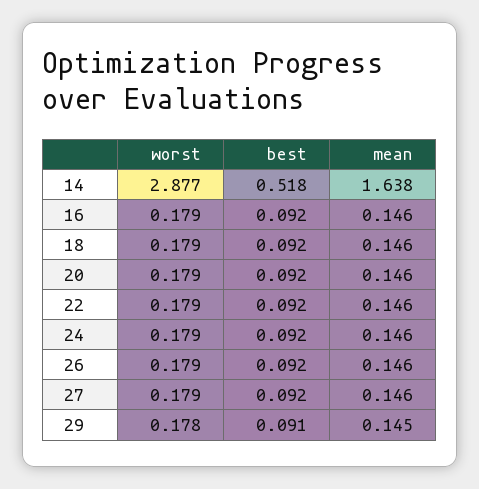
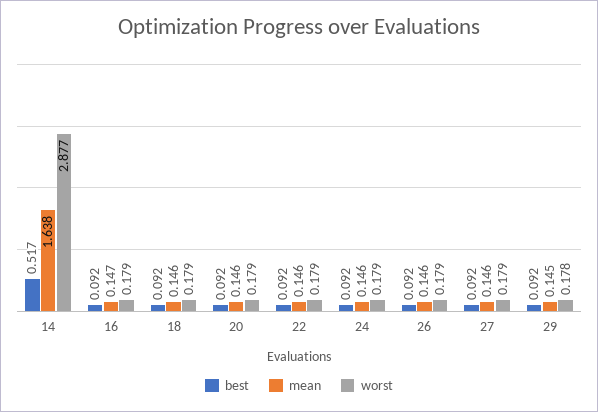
  {
    "worst": {
      "14": 2.877,
      "16": 0.179,
      "18": 0.179,
      "20": 0.179,
      "22": 0.179,
      "24": 0.179,
      "26": 0.179,
      "27": 0.179,
      "29": 0.178
    },
    "best": {
-     "14": 0.518,
+     "14": 0.517,
      "16": 0.092,
      "18": 0.092,
      "20": 0.092,
      "22": 0.092,
      "24": 0.092,
      "26": 0.092,
      "27": 0.092,
-     "29": 0.091
+     "29": 0.092
    },
    "mean": {
      "14": 1.638,
-     "16": 0.146,
+     "16": 0.147,
      "18": 0.146,
      "20": 0.146,
      "22": 0.146,
      "24": 0.146,
      "26": 0.146,
      "27": 0.146,
      "29": 0.145
    }
  }

